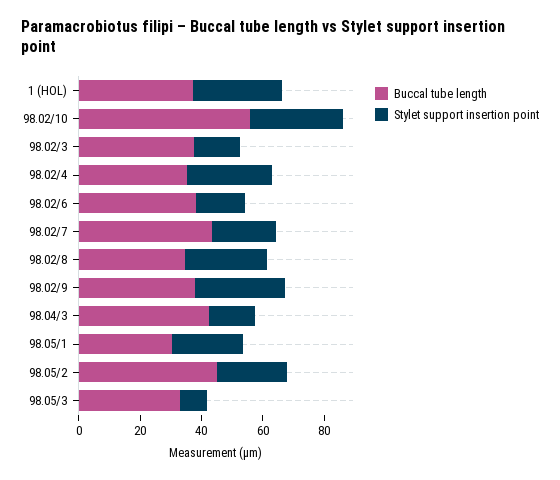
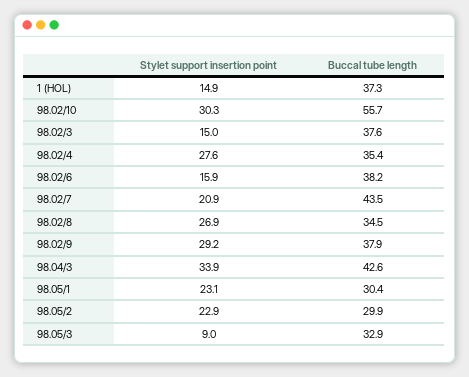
  {
    "Buccal tube length": {
      "1 (HOL)": 37.3,
      "98.02/10": 55.7,
      "98.02/3": 37.6,
      "98.02/4": 35.4,
      "98.02/6": 38.2,
      "98.02/7": 43.5,
      "98.02/8": 34.5,
      "98.02/9": 37.9,
      "98.04/3": 42.6,
      "98.05/1": 30.4,
-     "98.05/2": 45,
+     "98.05/2": 29.9,
      "98.05/3": 32.9
    },
    "Stylet support insertion point": {
-     "1 (HOL)": 30,
+     "1 (HOL)": 14.9,
      "98.02/10": 30.3,
      "98.02/3": 15,
      "98.02/4": 27.6,
      "98.02/6": 15.9,
      "98.02/7": 20.9,
      "98.02/8": 26.9,
      "98.02/9": 29.2,
-     "98.04/3": 15,
+     "98.04/3": 33.9,
      "98.05/1": 23.1,
      "98.05/2": 22.9,
      "98.05/3": 9
    }
  }

